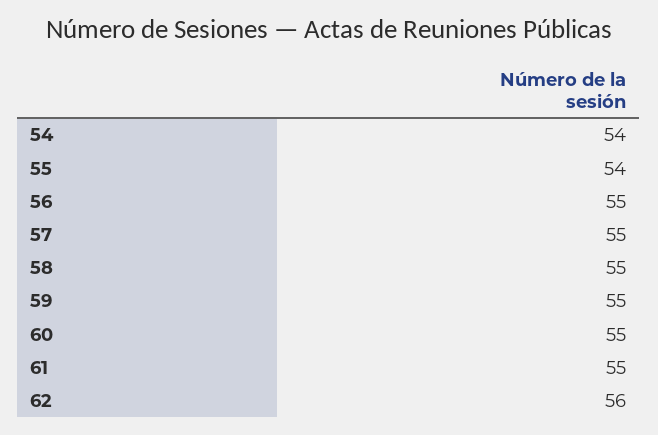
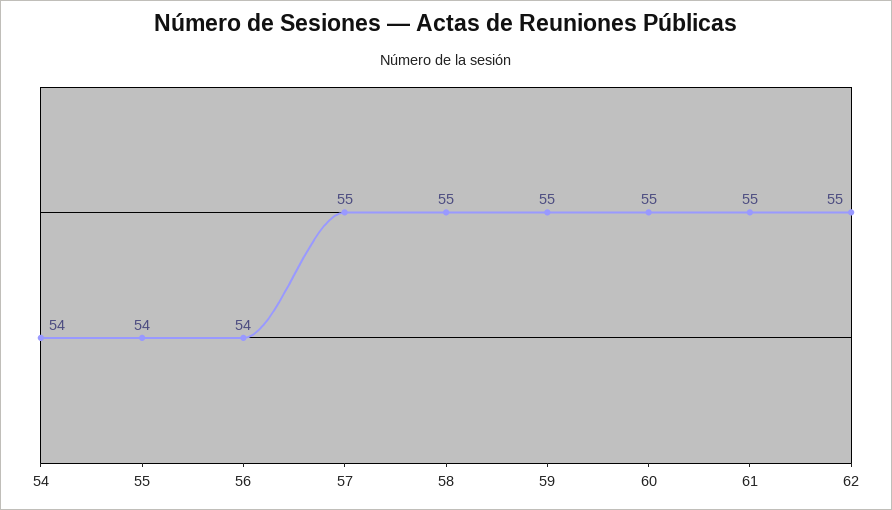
  {
    "54": 54,
    "55": 54,
-   "56": 55,
+   "56": 54,
    "57": 55,
    "58": 55,
    "59": 55,
    "60": 55,
    "61": 55,
-   "62": 56
+   "62": 55
  }

